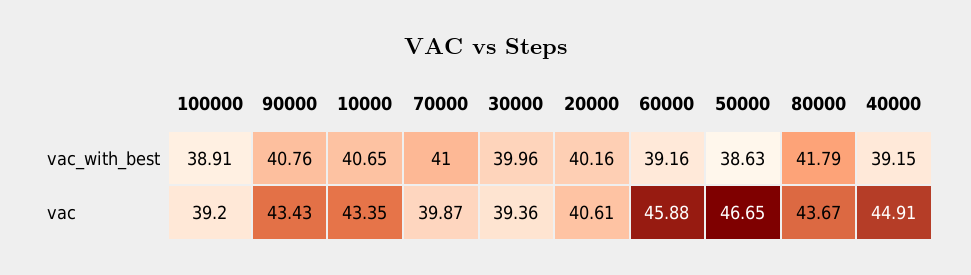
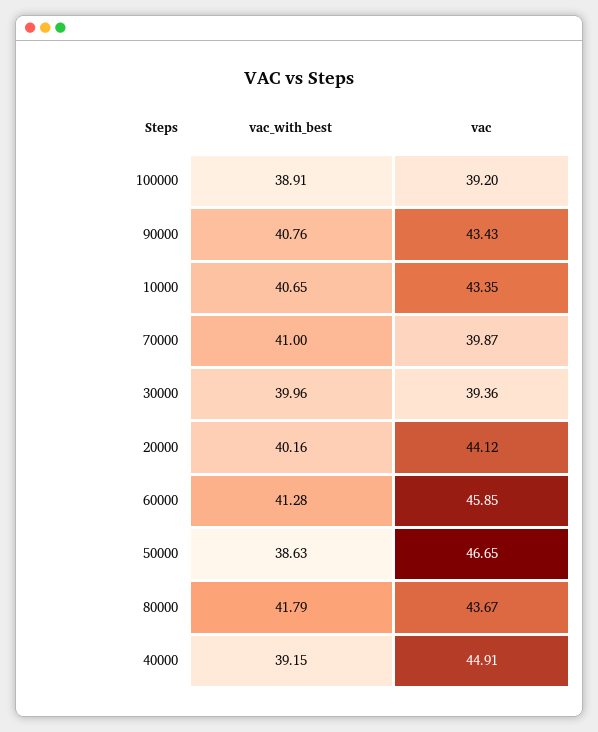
  {
    "100000": {
      "vac_with_best": 38.91,
      "vac": 39.2
    },
    "90000": {
      "vac_with_best": 40.76,
      "vac": 43.43
    },
    "10000": {
      "vac_with_best": 40.65,
      "vac": 43.35
    },
    "70000": {
      "vac_with_best": 41,
      "vac": 39.87
    },
    "30000": {
      "vac_with_best": 39.96,
      "vac": 39.36
    },
    "20000": {
      "vac_with_best": 40.16,
-     "vac": 40.61
+     "vac": 44.12
    },
    "60000": {
-     "vac_with_best": 39.16,
+     "vac_with_best": 41.28,
-     "vac": 45.88
+     "vac": 45.85
    },
    "50000": {
      "vac_with_best": 38.63,
      "vac": 46.65
    },
    "80000": {
      "vac_with_best": 41.79,
      "vac": 43.67
    },
    "40000": {
      "vac_with_best": 39.15,
      "vac": 44.91
    }
  }

